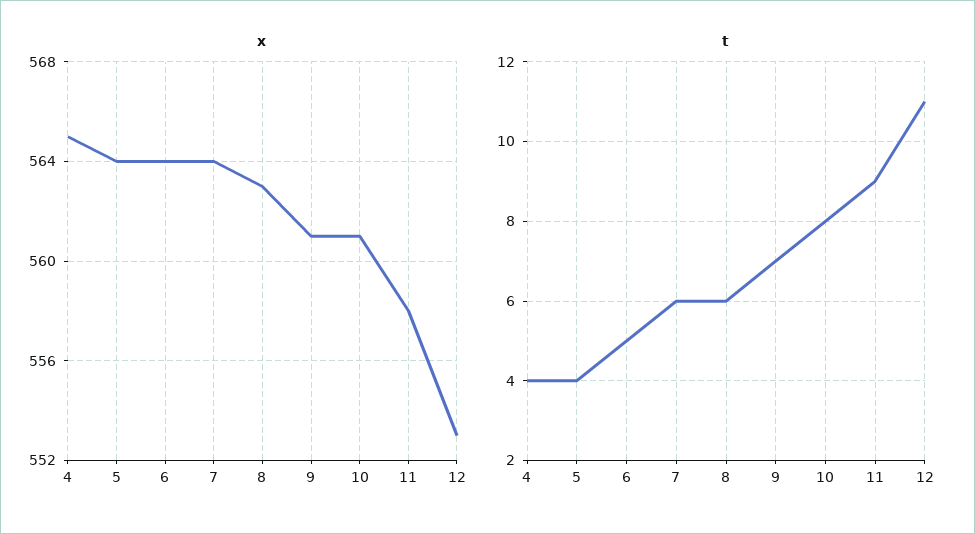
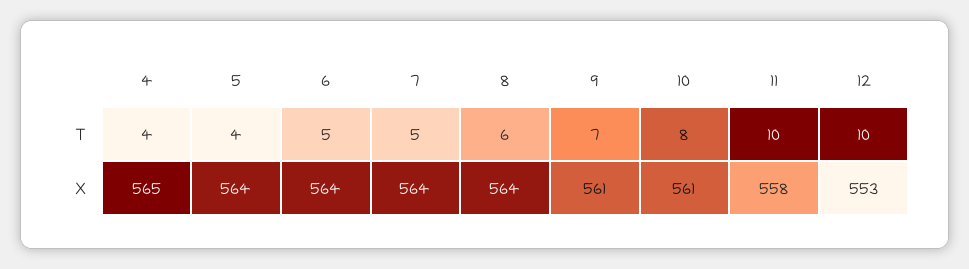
  {
    "x": {
      "4": 565,
      "5": 564,
      "6": 564,
      "7": 564,
-     "8": 563,
+     "8": 564,
      "9": 561,
      "10": 561,
      "11": 558,
      "12": 553
    },
    "t": {
      "4": 4,
      "5": 4,
      "6": 5,
-     "7": 6,
+     "7": 5,
      "8": 6,
      "9": 7,
      "10": 8,
-     "11": 9,
+     "11": 10,
-     "12": 11
+     "12": 10
    }
  }

